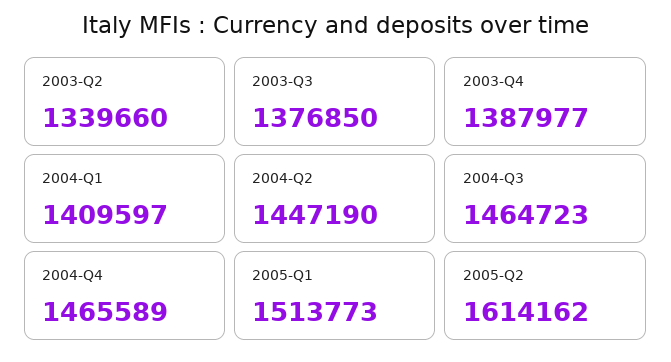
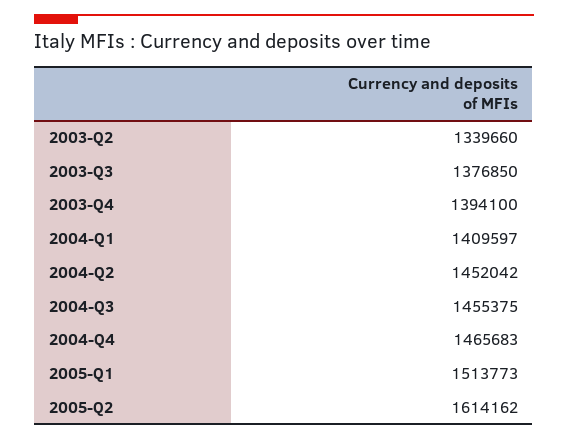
  {
    "2003-Q2": 1339660,
    "2003-Q3": 1376850,
-   "2003-Q4": 1387977,
+   "2003-Q4": 1394100,
    "2004-Q1": 1409597,
-   "2004-Q2": 1447190,
+   "2004-Q2": 1452042,
-   "2004-Q3": 1464723,
+   "2004-Q3": 1455375,
-   "2004-Q4": 1465589,
+   "2004-Q4": 1465683,
    "2005-Q1": 1513773,
    "2005-Q2": 1614162
  }

